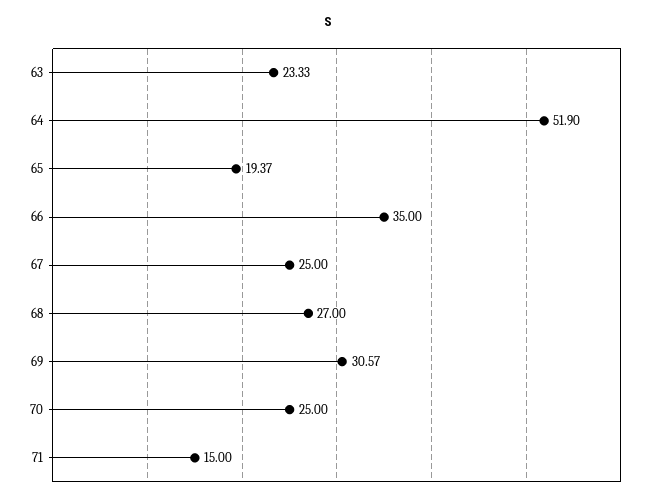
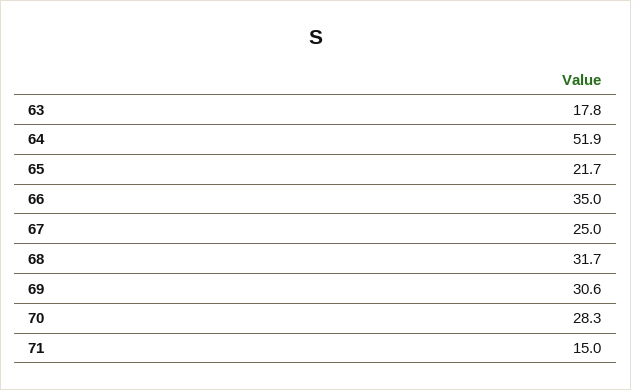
  {
-   "63": 23.33,
+   "63": 17.8,
    "64": 51.9,
-   "65": 19.37,
+   "65": 21.7,
    "66": 35,
    "67": 25,
-   "68": 27,
+   "68": 31.7,
    "69": 30.57,
-   "70": 25,
+   "70": 28.3,
    "71": 15
  }

